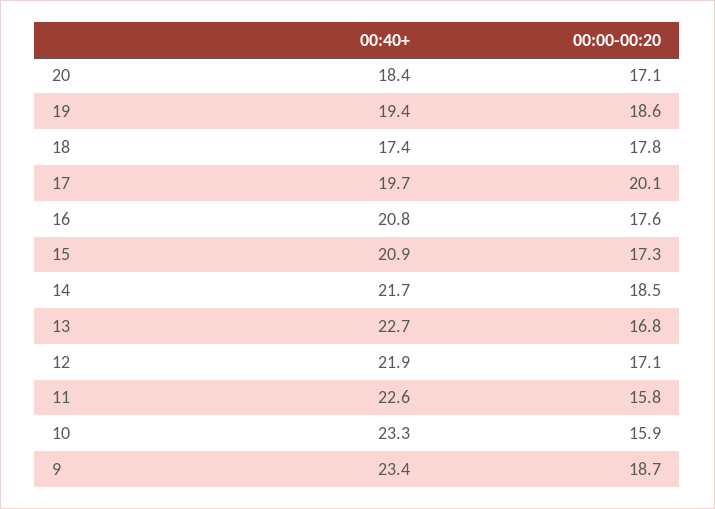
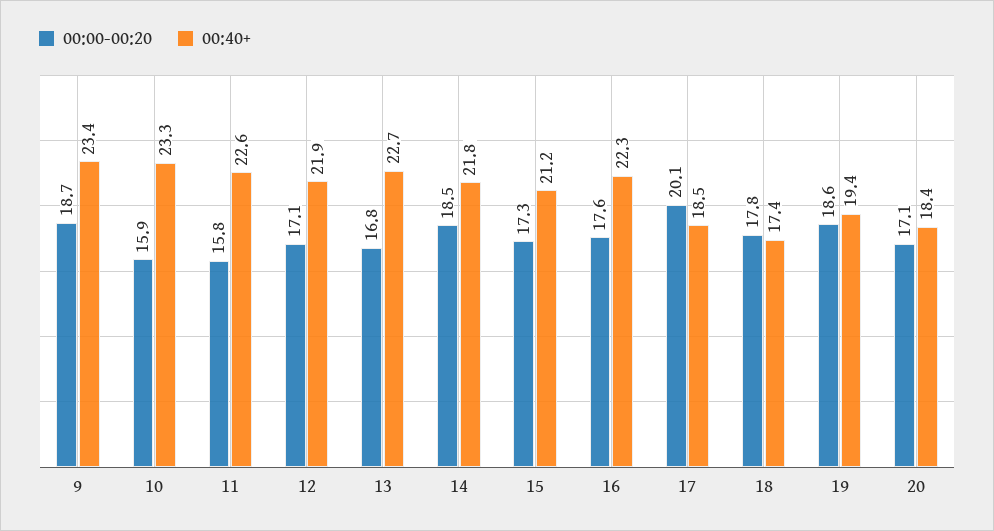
  {
    "00:40+": {
      "20": 18.4,
      "19": 19.4,
      "18": 17.4,
-     "17": 19.7,
+     "17": 18.5,
-     "16": 20.8,
+     "16": 22.3,
-     "15": 20.9,
+     "15": 21.2,
-     "14": 21.7,
+     "14": 21.8,
      "13": 22.7,
      "12": 21.9,
      "11": 22.6,
      "10": 23.3,
      "9": 23.4
    },
    "00:00-00:20": {
      "20": 17.1,
      "19": 18.6,
      "18": 17.8,
      "17": 20.1,
      "16": 17.6,
      "15": 17.3,
      "14": 18.5,
      "13": 16.8,
      "12": 17.1,
      "11": 15.8,
      "10": 15.9,
      "9": 18.7
    }
  }

